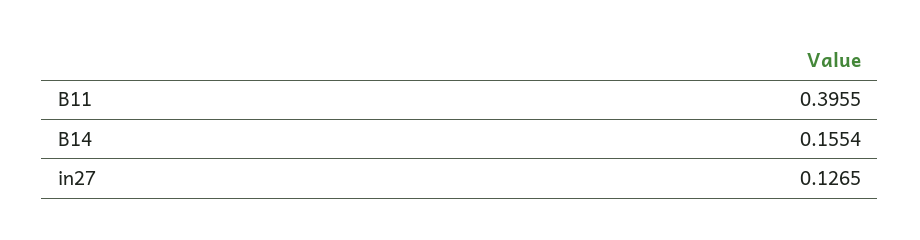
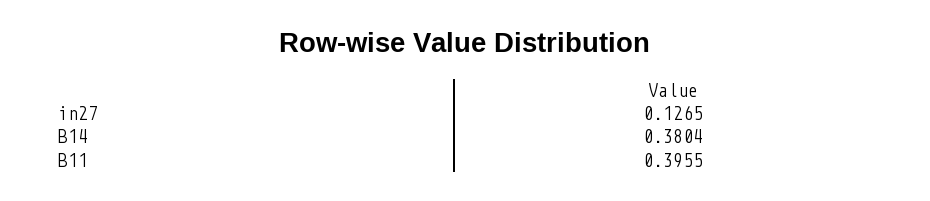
  {
    "B11": 0.3955,
-   "B14": 0.1554,
+   "B14": 0.3804,
    "in27": 0.1265
  }

